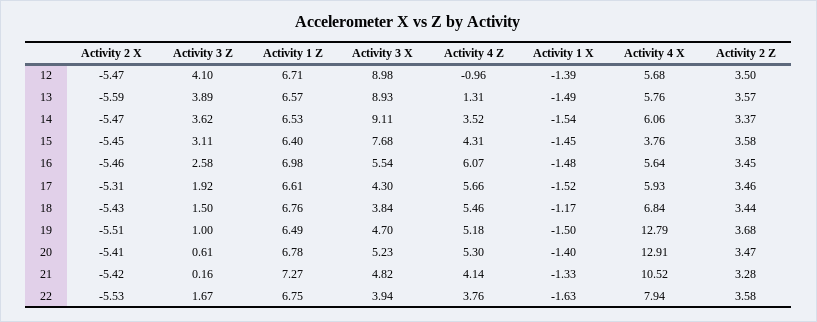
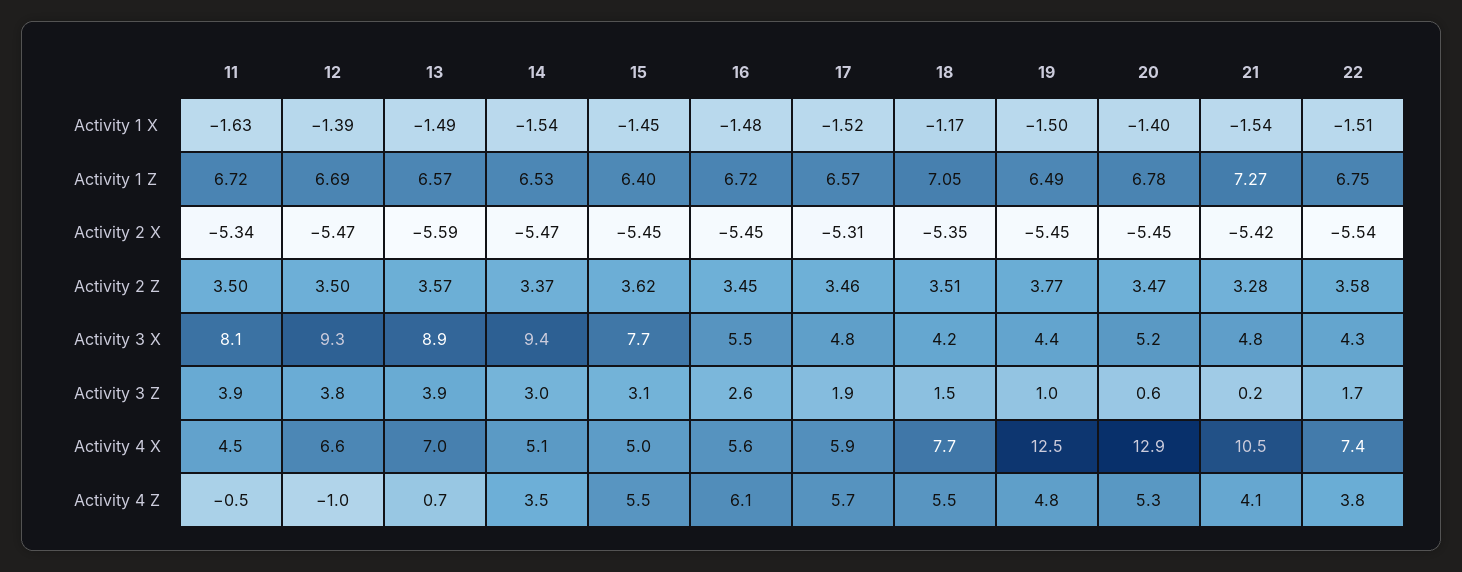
  {
    "Activity 2 X": {
      "12": -5.47,
      "13": -5.59,
      "14": -5.47,
      "15": -5.45,
-     "16": -5.46,
+     "16": -5.45,
      "17": -5.31,
-     "18": -5.43,
+     "18": -5.35,
-     "19": -5.51,
+     "19": -5.45,
-     "20": -5.41,
+     "20": -5.45,
      "21": -5.42,
-     "22": -5.53
+     "22": -5.54,
+     "11": -5.34
    },
    "Activity 3 Z": {
-     "12": 4.1,
+     "12": 3.8,
      "13": 3.89,
-     "14": 3.62,
+     "14": 3,
      "15": 3.11,
      "16": 2.58,
      "17": 1.92,
      "18": 1.5,
      "19": 1,
      "20": 0.61,
      "21": 0.16,
-     "22": 1.67
+     "22": 1.67,
+     "11": 3.9
    },
    "Activity 1 Z": {
-     "12": 6.71,
+     "12": 6.69,
      "13": 6.57,
      "14": 6.53,
      "15": 6.4,
-     "16": 6.98,
+     "16": 6.72,
-     "17": 6.61,
+     "17": 6.57,
-     "18": 6.76,
+     "18": 7.05,
      "19": 6.49,
      "20": 6.78,
      "21": 7.27,
-     "22": 6.75
+     "22": 6.75,
+     "11": 6.72
    },
    "Activity 3 X": {
-     "12": 8.98,
+     "12": 9.3,
      "13": 8.93,
-     "14": 9.11,
+     "14": 9.4,
      "15": 7.68,
      "16": 5.54,
-     "17": 4.3,
+     "17": 4.8,
-     "18": 3.84,
+     "18": 4.2,
-     "19": 4.7,
+     "19": 4.4,
      "20": 5.23,
      "21": 4.82,
-     "22": 3.94
+     "22": 4.3,
+     "11": 8.1
    },
    "Activity 4 Z": {
      "12": -0.96,
-     "13": 1.31,
+     "13": 0.7,
      "14": 3.52,
-     "15": 4.31,
+     "15": 5.5,
      "16": 6.07,
      "17": 5.66,
      "18": 5.46,
-     "19": 5.18,
+     "19": 4.8,
      "20": 5.3,
      "21": 4.14,
-     "22": 3.76
+     "22": 3.76,
+     "11": -0.5
    },
    "Activity 1 X": {
      "12": -1.39,
      "13": -1.49,
      "14": -1.54,
      "15": -1.45,
      "16": -1.48,
      "17": -1.52,
      "18": -1.17,
      "19": -1.5,
      "20": -1.4,
-     "21": -1.33,
+     "21": -1.54,
-     "22": -1.63
+     "22": -1.51,
+     "11": -1.63
    },
    "Activity 4 X": {
-     "12": 5.68,
+     "12": 6.6,
-     "13": 5.76,
+     "13": 7,
-     "14": 6.06,
+     "14": 5.1,
-     "15": 3.76,
+     "15": 5,
      "16": 5.64,
      "17": 5.93,
-     "18": 6.84,
+     "18": 7.7,
-     "19": 12.79,
+     "19": 12.5,
      "20": 12.91,
      "21": 10.52,
-     "22": 7.94
+     "22": 7.4,
+     "11": 4.5
    },
    "Activity 2 Z": {
      "12": 3.5,
      "13": 3.57,
      "14": 3.37,
-     "15": 3.58,
+     "15": 3.62,
      "16": 3.45,
      "17": 3.46,
-     "18": 3.44,
+     "18": 3.51,
-     "19": 3.68,
+     "19": 3.77,
      "20": 3.47,
      "21": 3.28,
-     "22": 3.58
+     "22": 3.58,
+     "11": 3.5
    }
  }

